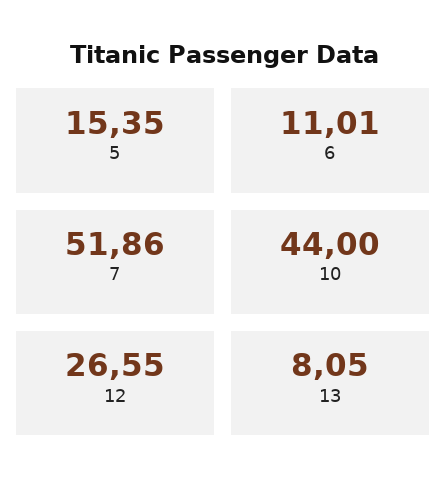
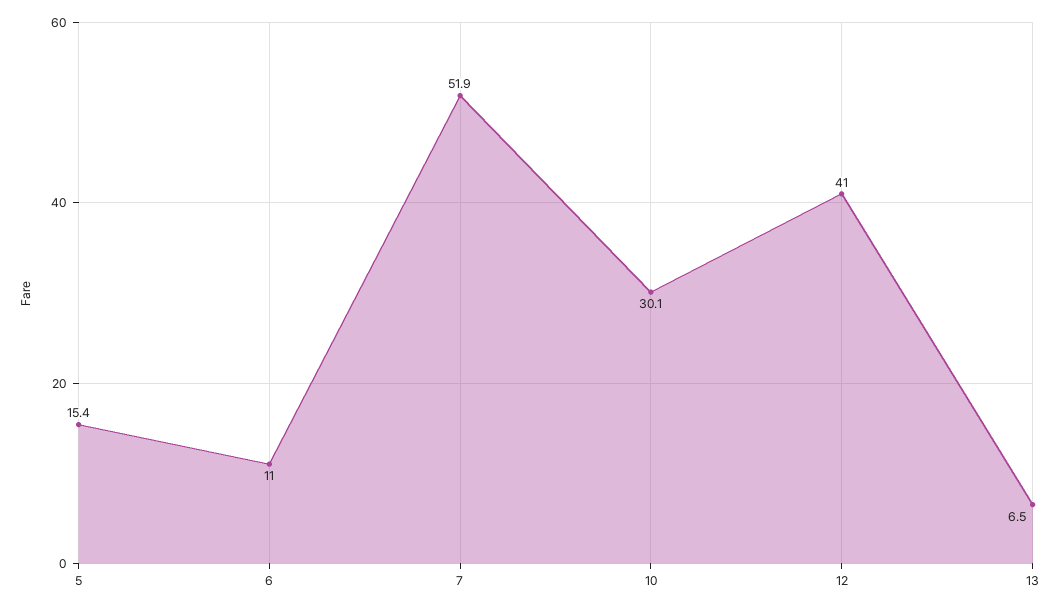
  {
    "5": 15.35,
    "6": 11.01,
    "7": 51.86,
-   "10": 44,
+   "10": 30.1,
-   "12": 26.55,
+   "12": 41,
-   "13": 8.05
+   "13": 6.5
  }

